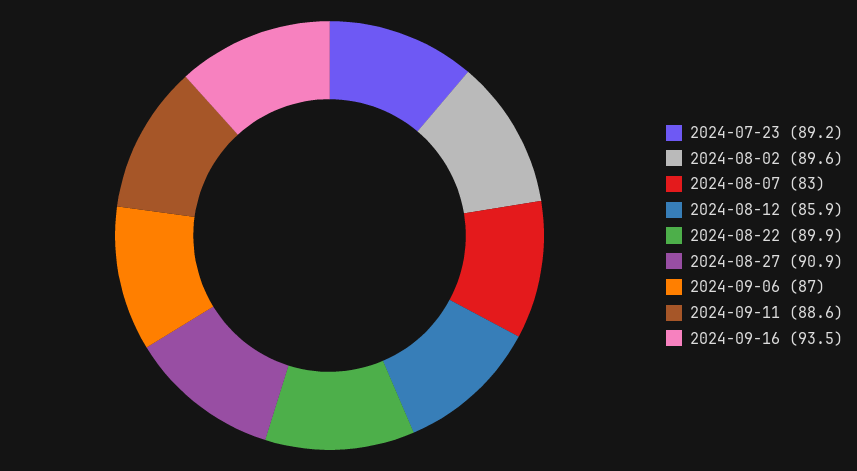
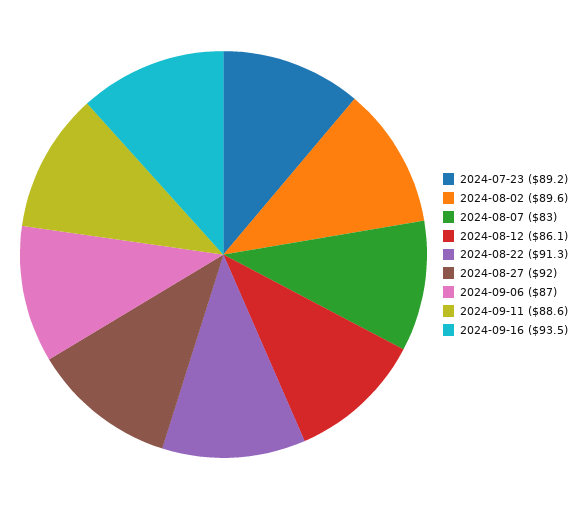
  {
    "2024-07-23": 89.2,
    "2024-08-02": 89.6,
    "2024-08-07": 83,
-   "2024-08-12": 85.9,
+   "2024-08-12": 86.1,
-   "2024-08-22": 89.9,
+   "2024-08-22": 91.3,
-   "2024-08-27": 90.9,
+   "2024-08-27": 92,
    "2024-09-06": 87,
    "2024-09-11": 88.6,
    "2024-09-16": 93.5
  }

